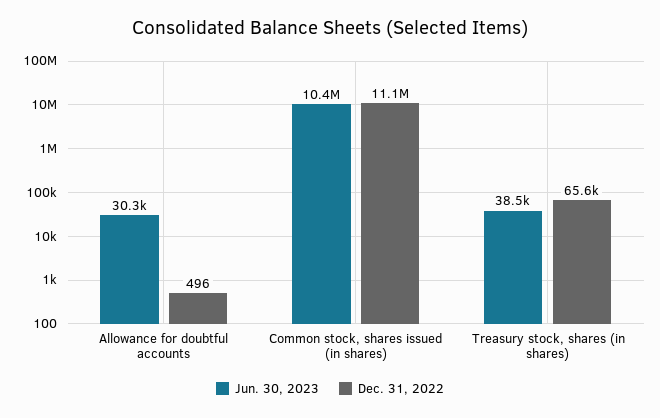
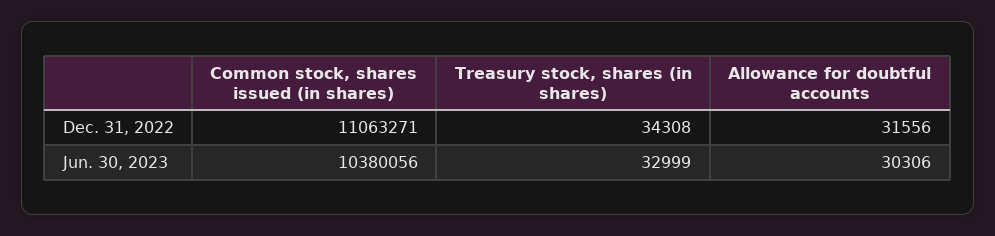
  {
    "Jun. 30, 2023": {
      "Allowance for doubtful accounts": 30306,
      "Common stock, shares issued (in shares)": 10380056,
-     "Treasury stock, shares (in shares)": 38500
+     "Treasury stock, shares (in shares)": 32999
    },
    "Dec. 31, 2022": {
-     "Allowance for doubtful accounts": 496,
+     "Allowance for doubtful accounts": 31556,
      "Common stock, shares issued (in shares)": 11063271,
-     "Treasury stock, shares (in shares)": 65600
+     "Treasury stock, shares (in shares)": 34308
    }
  }

